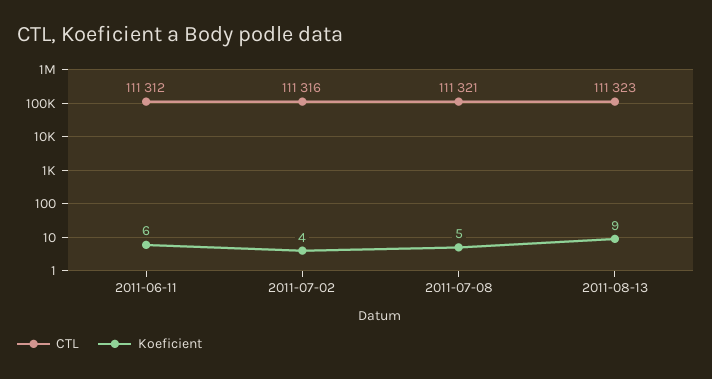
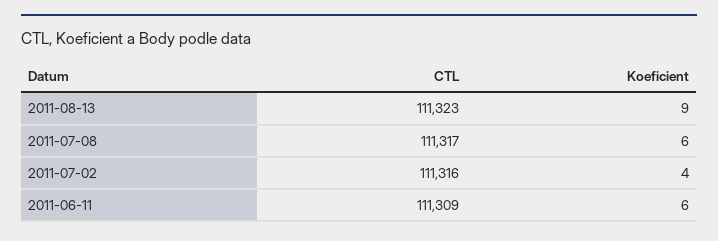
  {
    "CTL": {
-     "2011-06-11": 111312,
+     "2011-06-11": 111309,
      "2011-07-02": 111316,
-     "2011-07-08": 111321,
+     "2011-07-08": 111317,
      "2011-08-13": 111323
    },
    "Koeficient": {
      "2011-06-11": 6,
      "2011-07-02": 4,
-     "2011-07-08": 5,
+     "2011-07-08": 6,
      "2011-08-13": 9
    }
  }

